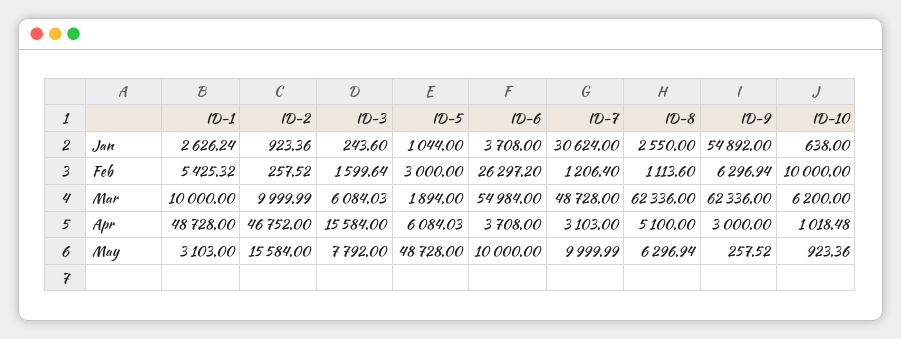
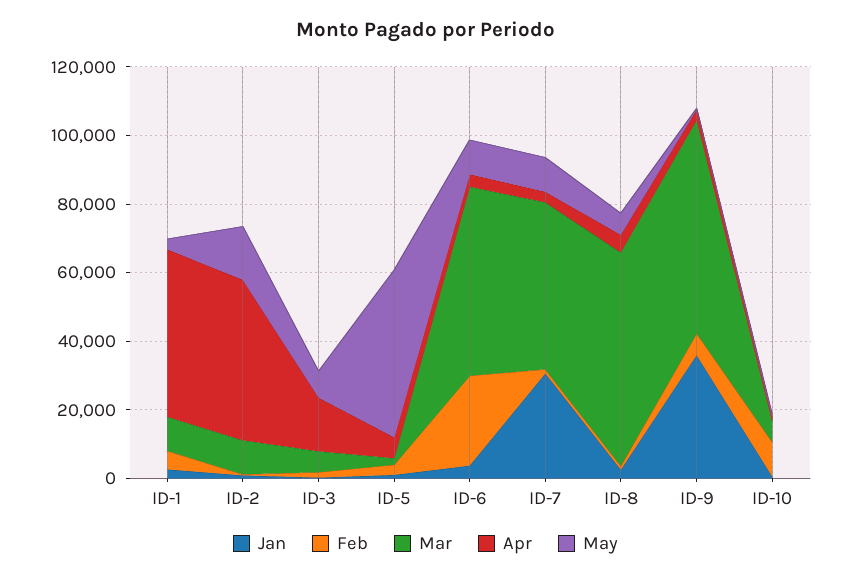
  {
    "Jan": {
      "ID-1": 2626.24,
      "ID-2": 923.36,
      "ID-3": 243.6,
      "ID-5": 1044,
      "ID-6": 3708,
      "ID-7": 30624,
      "ID-8": 2550,
-     "ID-9": 54892,
+     "ID-9": 35000,
      "ID-10": 638
    },
    "Feb": {
      "ID-1": 5425.32,
      "ID-2": 257.52,
      "ID-3": 1599.64,
      "ID-5": 3000,
      "ID-6": 26297.2,
      "ID-7": 1206.4,
      "ID-8": 1113.6,
      "ID-9": 6296.94,
      "ID-10": 10000
    },
    "Mar": {
      "ID-1": 10000,
      "ID-2": 9999.99,
      "ID-3": 6084.03,
      "ID-5": 1894,
      "ID-6": 54984,
      "ID-7": 48728,
      "ID-8": 62336,
      "ID-9": 62336,
      "ID-10": 6200
    },
    "Apr": {
      "ID-1": 48728,
      "ID-2": 46752,
      "ID-3": 15584,
      "ID-5": 6084.03,
      "ID-6": 3708,
      "ID-7": 3103,
      "ID-8": 5100,
      "ID-9": 3000,
      "ID-10": 1018.48
    },
    "May": {
      "ID-1": 3103,
      "ID-2": 15584,
      "ID-3": 7792,
      "ID-5": 48728,
      "ID-6": 10000,
      "ID-7": 9999.99,
      "ID-8": 6296.94,
      "ID-9": 257.52,
      "ID-10": 923.36
    }
  }

